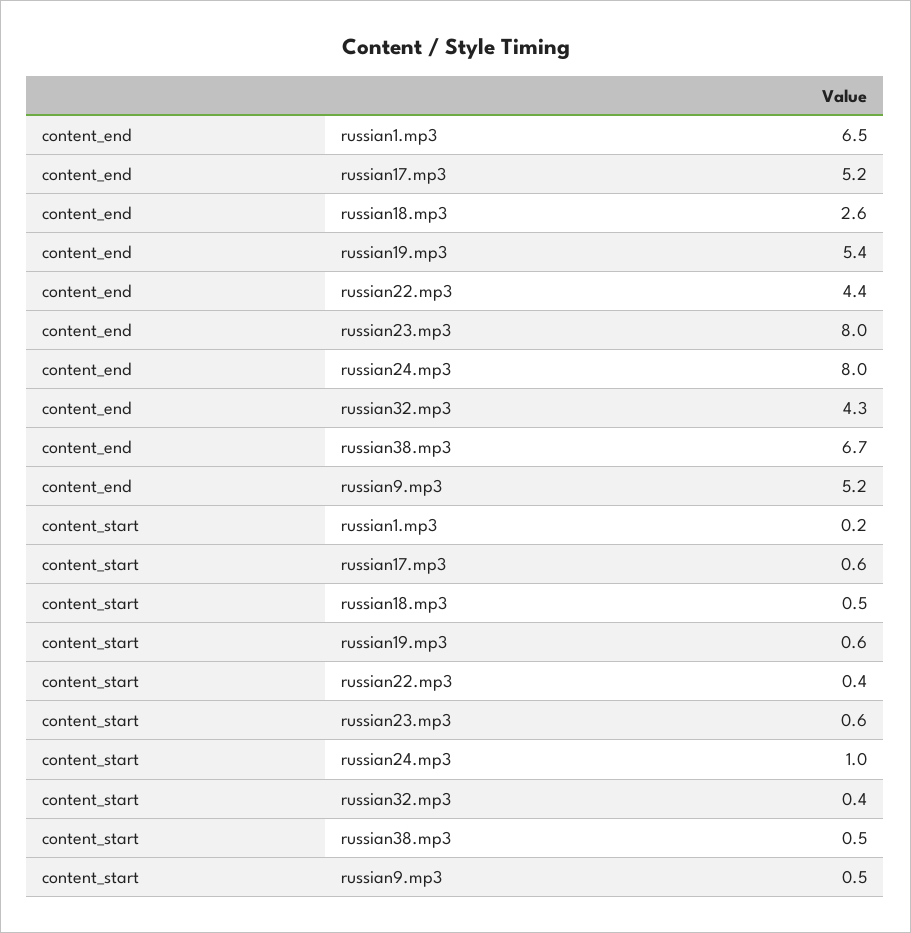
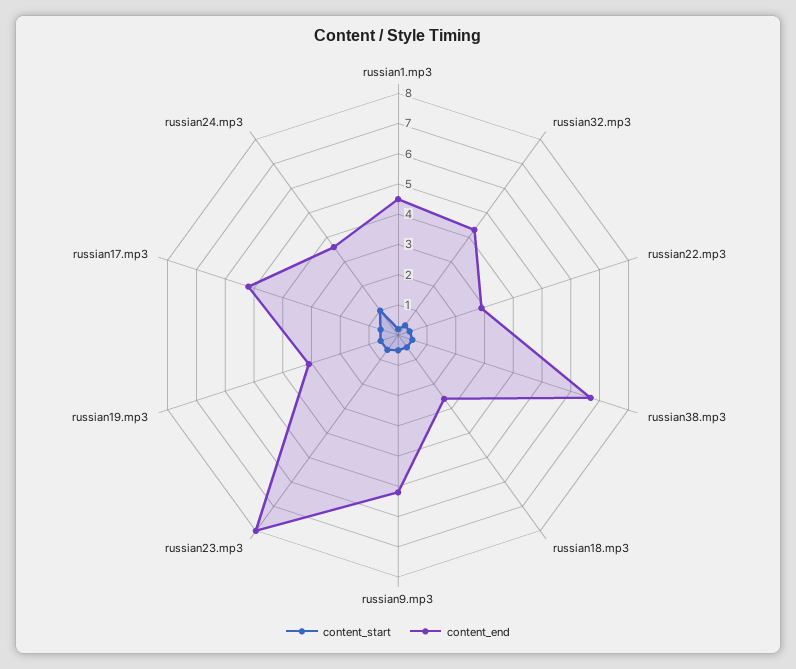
  {
    "content_end": {
-     "russian1.mp3": 6.5,
+     "russian1.mp3": 4.5,
      "russian17.mp3": 5.2,
      "russian18.mp3": 2.6,
-     "russian19.mp3": 5.4,
+     "russian19.mp3": 3,
-     "russian22.mp3": 4.4,
+     "russian22.mp3": 3,
      "russian23.mp3": 8,
-     "russian24.mp3": 8,
+     "russian24.mp3": 3.5,
      "russian32.mp3": 4.3,
      "russian38.mp3": 6.7,
      "russian9.mp3": 5.2
    },
    "content_start": {
      "russian1.mp3": 0.2,
      "russian17.mp3": 0.6,
      "russian18.mp3": 0.5,
      "russian19.mp3": 0.6,
      "russian22.mp3": 0.4,
      "russian23.mp3": 0.6,
      "russian24.mp3": 1,
      "russian32.mp3": 0.4,
      "russian38.mp3": 0.5,
      "russian9.mp3": 0.5
    }
  }

